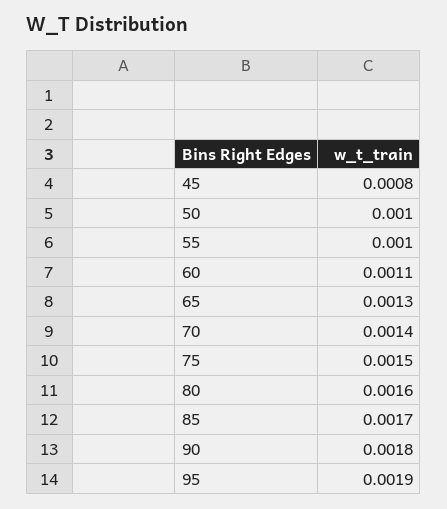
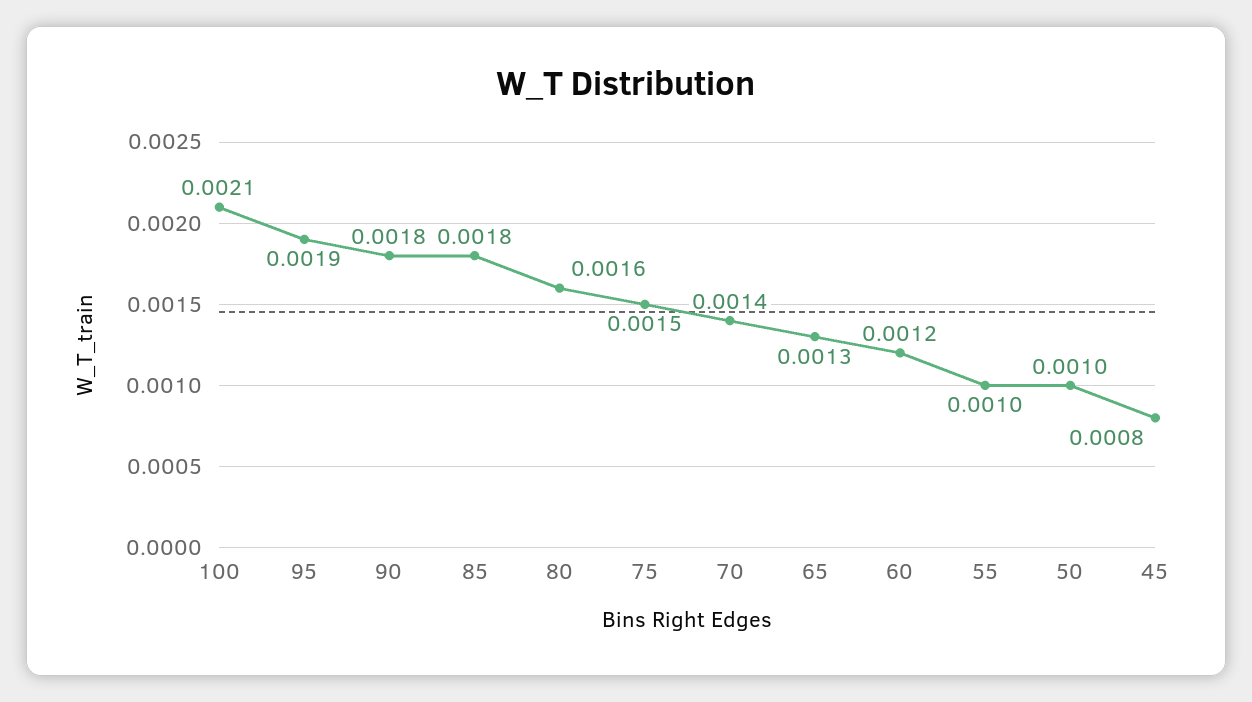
  {
    "45": 0.0008,
    "50": 0.001,
    "55": 0.001,
-   "60": 0.0011,
+   "60": 0.0012,
    "65": 0.0013,
    "70": 0.0014,
    "75": 0.0015,
    "80": 0.0016,
-   "85": 0.0017,
+   "85": 0.0018,
    "90": 0.0018,
-   "95": 0.0019
+   "95": 0.0019,
+   "100": 0.0021
  }

